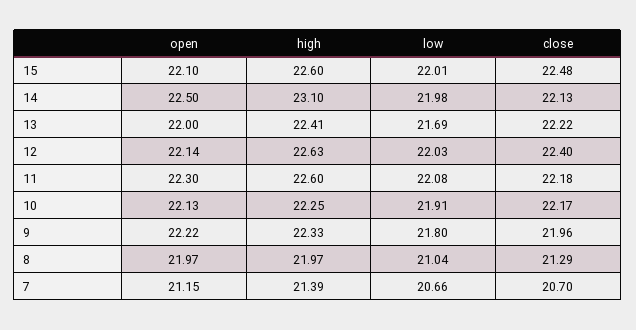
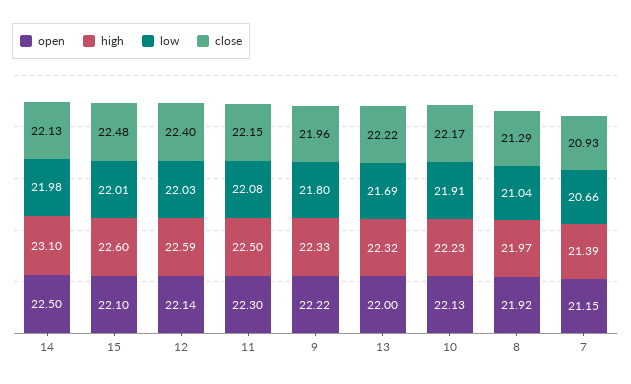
  {
    "open": {
      "15": 22.1,
      "14": 22.5,
      "13": 22,
      "12": 22.14,
      "11": 22.3,
      "10": 22.13,
      "9": 22.22,
-     "8": 21.97,
+     "8": 21.92,
      "7": 21.15
    },
    "high": {
      "15": 22.6,
      "14": 23.1,
-     "13": 22.41,
+     "13": 22.32,
-     "12": 22.63,
+     "12": 22.59,
-     "11": 22.6,
+     "11": 22.5,
-     "10": 22.25,
+     "10": 22.23,
      "9": 22.33,
      "8": 21.97,
      "7": 21.39
    },
    "low": {
      "15": 22.01,
      "14": 21.98,
      "13": 21.69,
      "12": 22.03,
      "11": 22.08,
      "10": 21.91,
      "9": 21.8,
      "8": 21.04,
      "7": 20.66
    },
    "close": {
      "15": 22.48,
      "14": 22.13,
      "13": 22.22,
      "12": 22.4,
-     "11": 22.18,
+     "11": 22.15,
      "10": 22.17,
      "9": 21.96,
      "8": 21.29,
-     "7": 20.7
+     "7": 20.93
    }
  }

